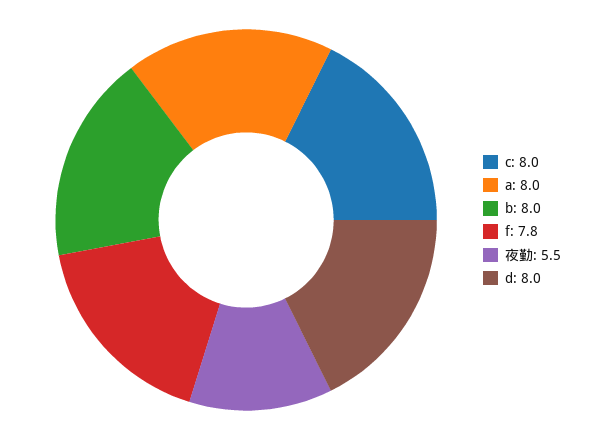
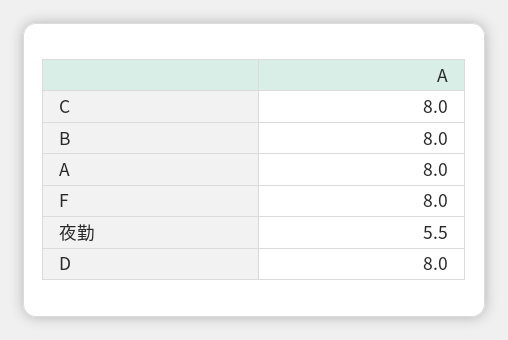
  {
    "c": 8,
    "a": 8,
    "b": 8,
-   "f": 7.8,
+   "f": 8,
    "夜勤": 5.5,
    "d": 8
  }

